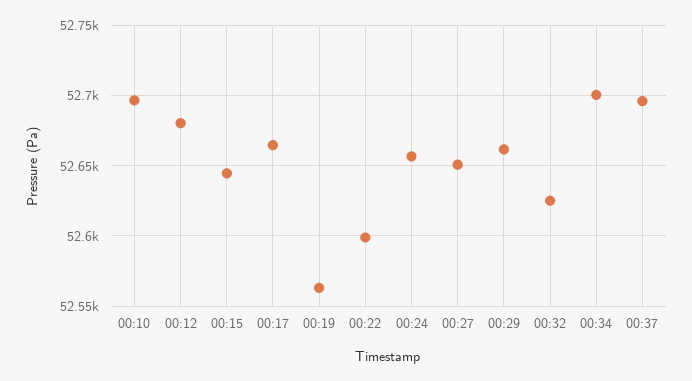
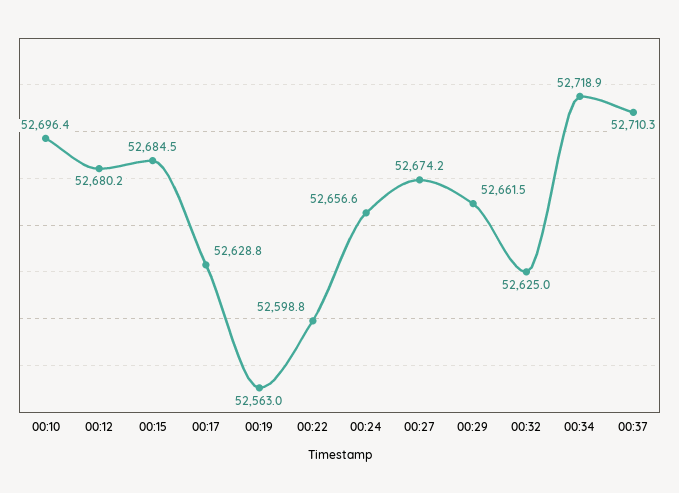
  {
    "00:10": 52696.4,
    "00:12": 52680.2,
-   "00:15": 52645,
+   "00:15": 52684.5,
-   "00:17": 52665,
+   "00:17": 52628.8,
    "00:19": 52563,
    "00:22": 52598.8,
    "00:24": 52656.6,
-   "00:27": 52650,
+   "00:27": 52674.2,
    "00:29": 52661.5,
    "00:32": 52625,
-   "00:34": 52700,
+   "00:34": 52718.9,
-   "00:37": 52695
+   "00:37": 52710.3
  }

